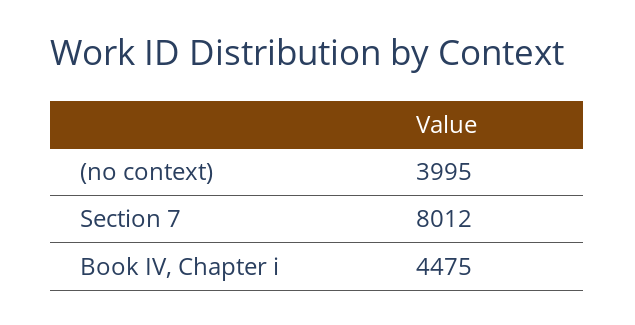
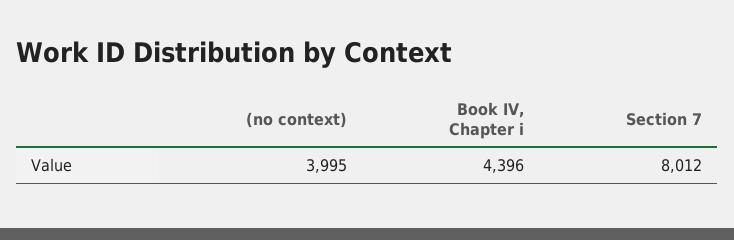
  {
    "(no context)": 3995,
    "Section 7": 8012,
-   "Book IV, Chapter i": 4475
+   "Book IV, Chapter i": 4396
  }

